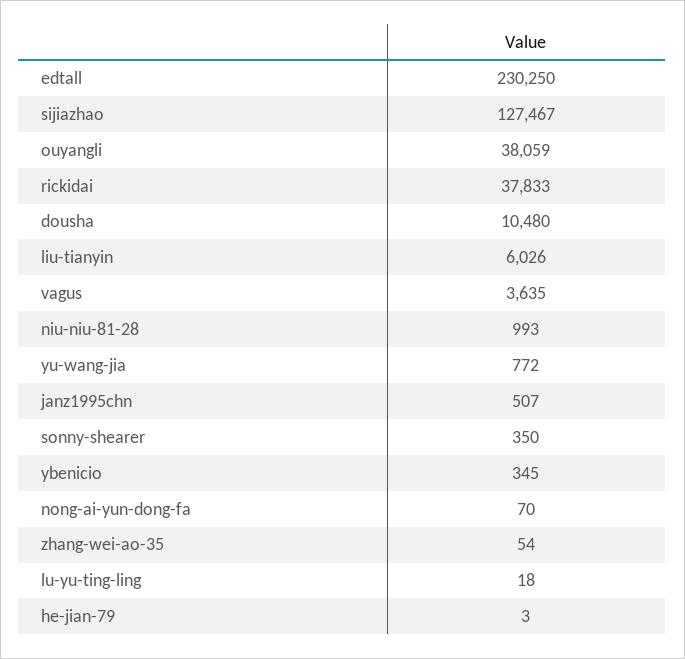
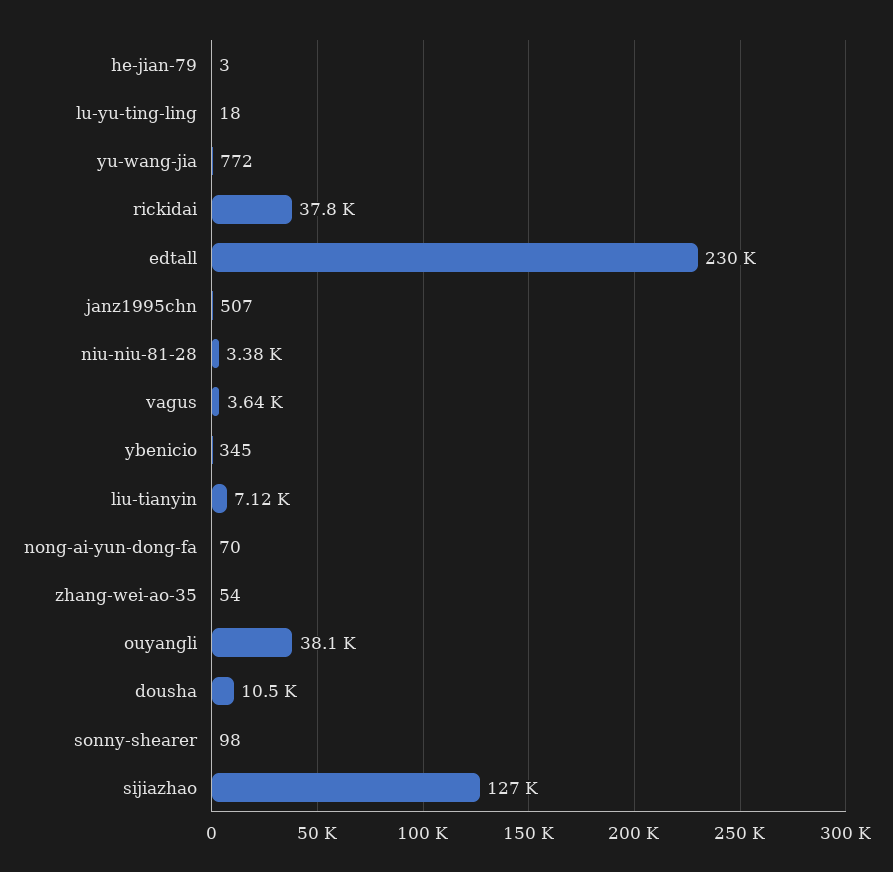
  {
    "edtall": 230250,
    "sijiazhao": 127467,
    "ouyangli": 38059,
    "rickidai": 37833,
    "dousha": 10480,
-   "liu-tianyin": 6026,
+   "liu-tianyin": 7120,
    "vagus": 3635,
-   "niu-niu-81-28": 993,
+   "niu-niu-81-28": 3380,
    "yu-wang-jia": 772,
    "janz1995chn": 507,
-   "sonny-shearer": 350,
+   "sonny-shearer": 98,
    "ybenicio": 345,
    "nong-ai-yun-dong-fa": 70,
    "zhang-wei-ao-35": 54,
    "lu-yu-ting-ling": 18,
    "he-jian-79": 3
  }

